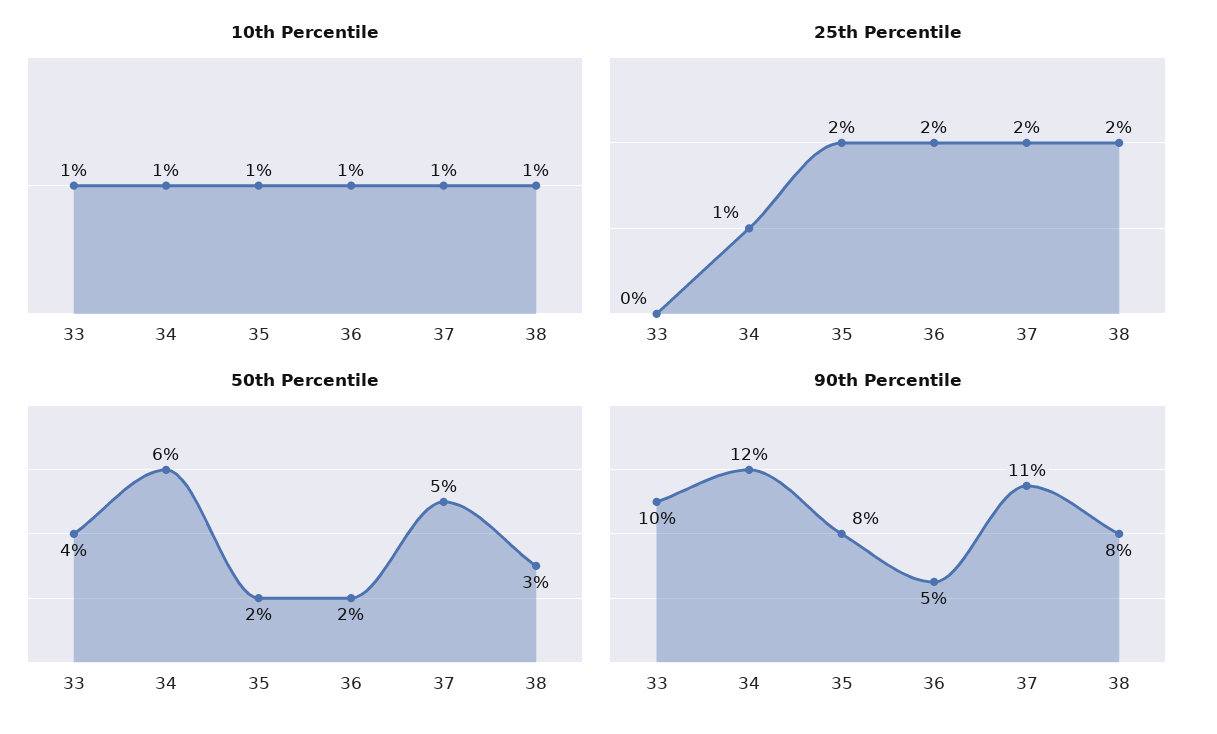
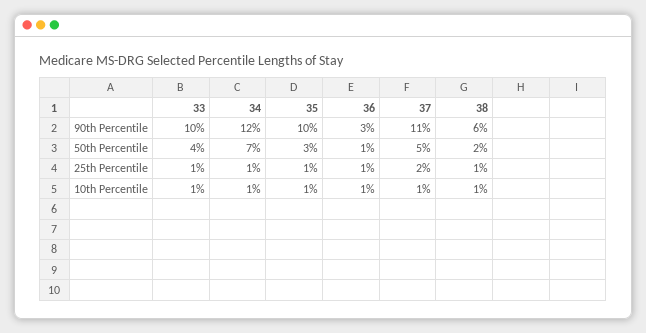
  {
    "10th Percentile": {
      "33": 1,
      "34": 1,
      "35": 1,
      "36": 1,
      "37": 1,
      "38": 1
    },
    "25th Percentile": {
-     "33": 0,
+     "33": 1,
      "34": 1,
-     "35": 2,
+     "35": 1,
-     "36": 2,
+     "36": 1,
      "37": 2,
-     "38": 2
+     "38": 1
    },
    "50th Percentile": {
      "33": 4,
-     "34": 6,
+     "34": 7,
-     "35": 2,
+     "35": 3,
-     "36": 2,
+     "36": 1,
      "37": 5,
-     "38": 3
+     "38": 2
    },
    "90th Percentile": {
      "33": 10,
      "34": 12,
-     "35": 8,
+     "35": 10,
-     "36": 5,
+     "36": 3,
      "37": 11,
-     "38": 8
+     "38": 6
    }
  }

